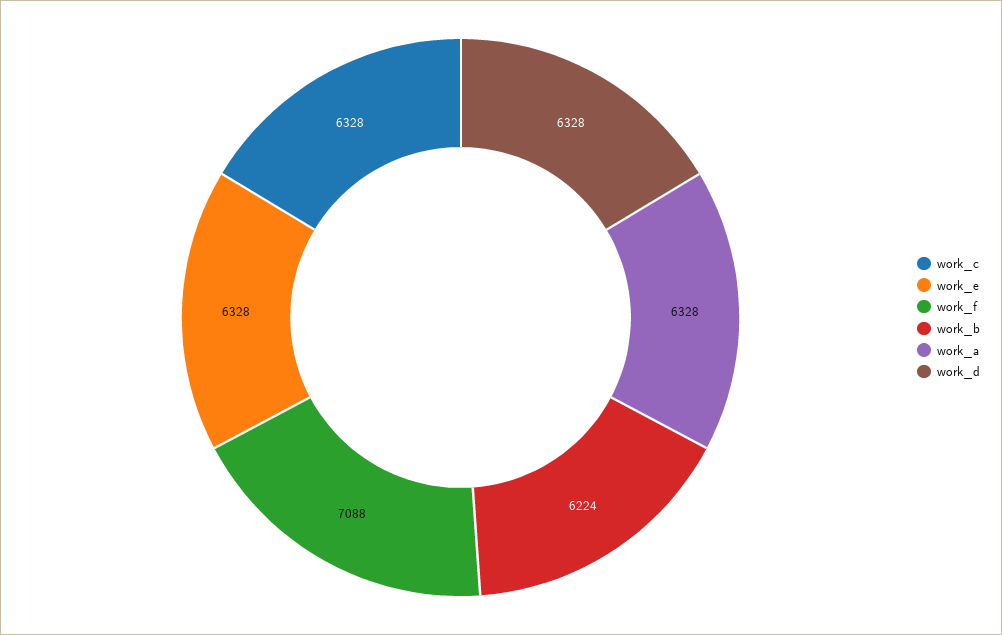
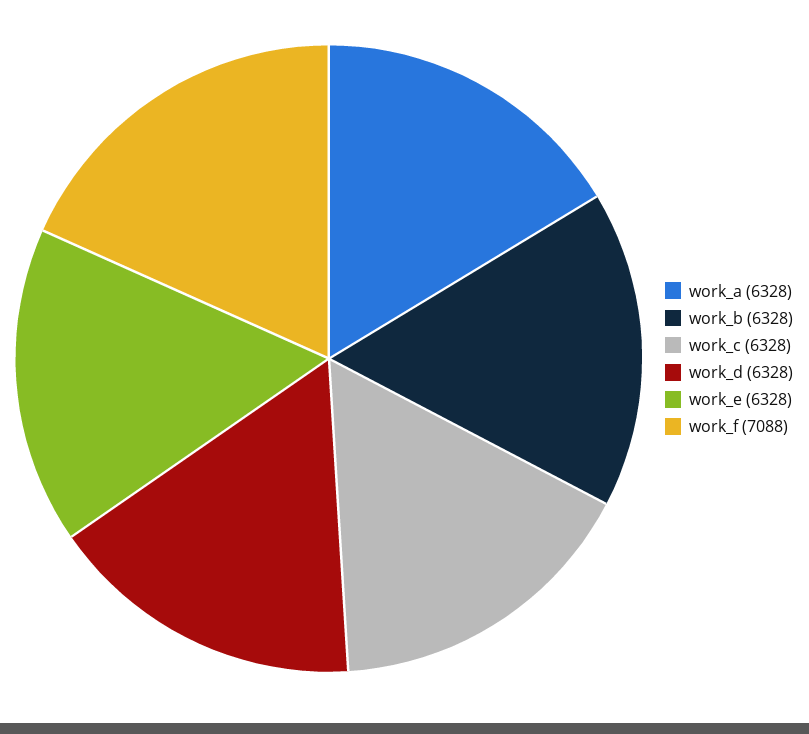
  {
    "work_c": 6328,
    "work_e": 6328,
    "work_f": 7088,
-   "work_b": 6224,
+   "work_b": 6328,
    "work_a": 6328,
    "work_d": 6328
  }

